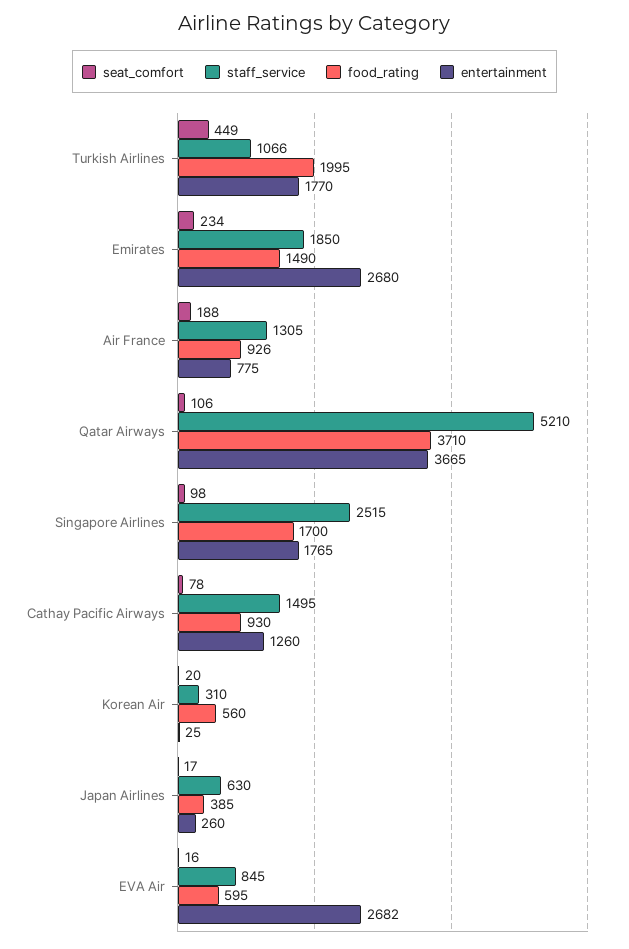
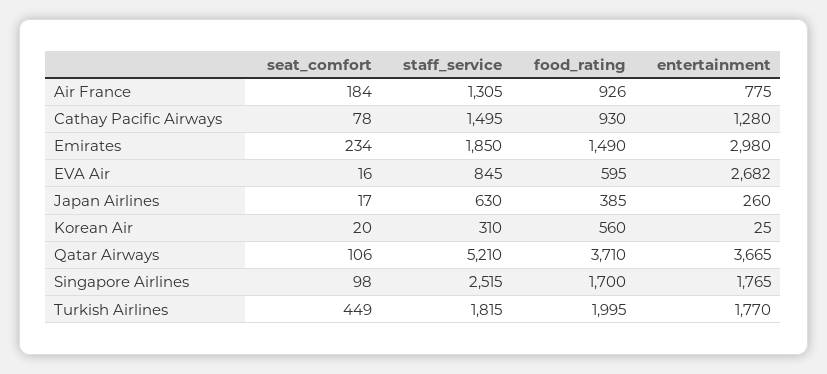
  {
    "seat_comfort": {
      "Turkish Airlines": 449,
      "Emirates": 234,
-     "Air France": 188,
+     "Air France": 184,
      "Qatar Airways": 106,
      "Singapore Airlines": 98,
      "Cathay Pacific Airways": 78,
      "Korean Air": 20,
      "Japan Airlines": 17,
      "EVA Air": 16
    },
    "staff_service": {
-     "Turkish Airlines": 1066,
+     "Turkish Airlines": 1815,
      "Emirates": 1850,
      "Air France": 1305,
      "Qatar Airways": 5210,
      "Singapore Airlines": 2515,
      "Cathay Pacific Airways": 1495,
      "Korean Air": 310,
      "Japan Airlines": 630,
      "EVA Air": 845
    },
    "food_rating": {
      "Turkish Airlines": 1995,
      "Emirates": 1490,
      "Air France": 926,
      "Qatar Airways": 3710,
      "Singapore Airlines": 1700,
      "Cathay Pacific Airways": 930,
      "Korean Air": 560,
      "Japan Airlines": 385,
      "EVA Air": 595
    },
    "entertainment": {
      "Turkish Airlines": 1770,
-     "Emirates": 2680,
+     "Emirates": 2980,
      "Air France": 775,
      "Qatar Airways": 3665,
      "Singapore Airlines": 1765,
-     "Cathay Pacific Airways": 1260,
+     "Cathay Pacific Airways": 1280,
      "Korean Air": 25,
      "Japan Airlines": 260,
      "EVA Air": 2682
    }
  }

